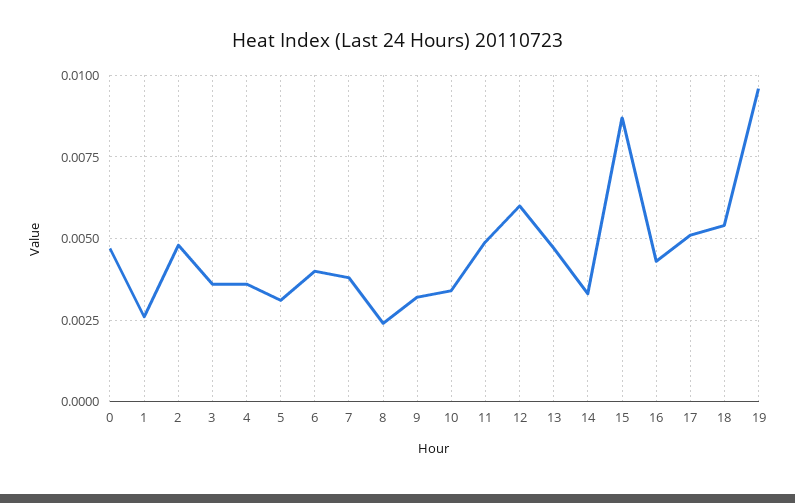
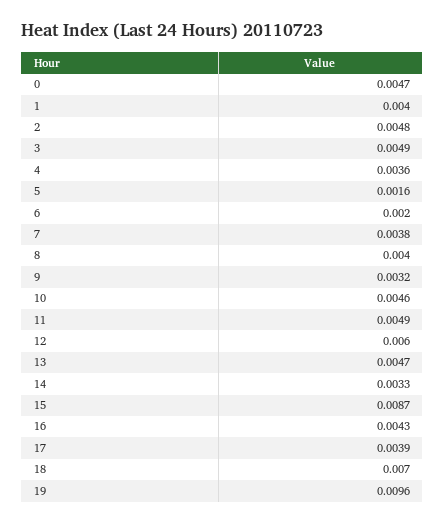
  {
    "0": 0.0047,
-   "1": 0.0025,
+   "1": 0.004,
    "2": 0.0048,
-   "3": 0.0035,
+   "3": 0.0049,
    "4": 0.0036,
-   "5": 0.003,
+   "5": 0.0016,
-   "6": 0.004,
+   "6": 0.002,
    "7": 0.0038,
-   "8": 0.0025,
+   "8": 0.004,
    "9": 0.0032,
-   "10": 0.0035,
+   "10": 0.0046,
    "11": 0.0049,
    "12": 0.006,
    "13": 0.0047,
    "14": 0.0033,
    "15": 0.0087,
    "16": 0.0043,
-   "17": 0.005,
+   "17": 0.0039,
-   "18": 0.0055,
+   "18": 0.007,
    "19": 0.0096
  }

